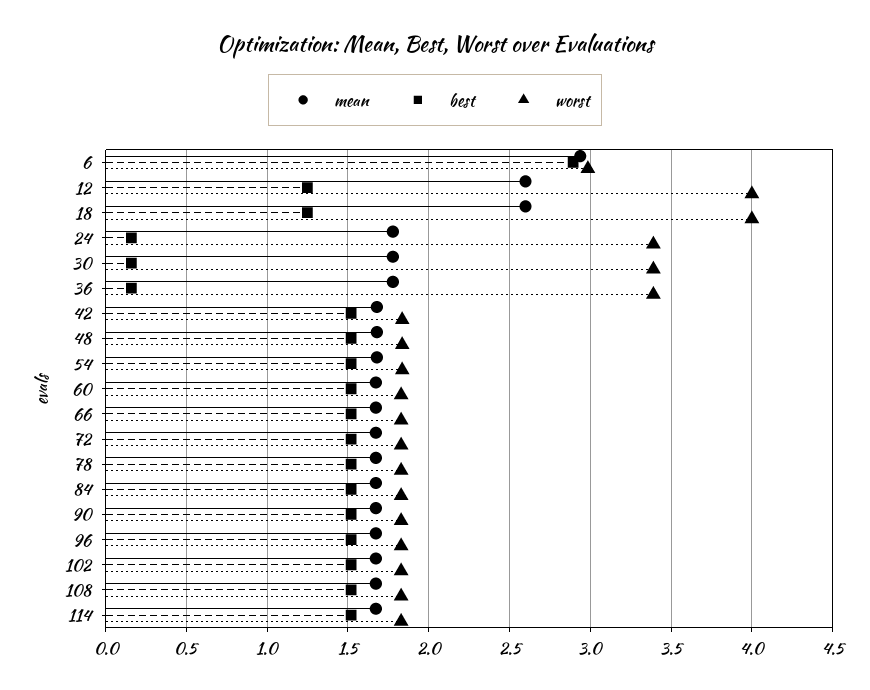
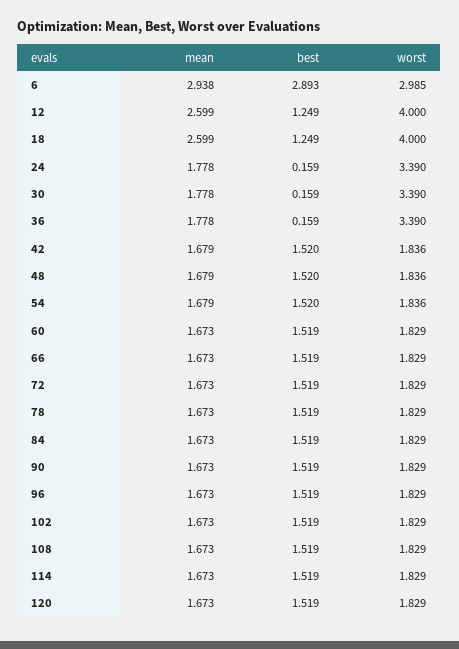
  {
    "mean": {
      "6": 2.938,
      "12": 2.599,
      "18": 2.599,
      "24": 1.778,
      "30": 1.778,
      "36": 1.778,
      "42": 1.679,
      "48": 1.679,
      "54": 1.679,
      "60": 1.673,
      "66": 1.673,
      "72": 1.673,
      "78": 1.673,
      "84": 1.673,
      "90": 1.673,
      "96": 1.673,
      "102": 1.673,
      "108": 1.673,
-     "114": 1.673
+     "114": 1.673,
+     "120": 1.673
    },
    "best": {
      "6": 2.893,
      "12": 1.249,
      "18": 1.249,
      "24": 0.159,
      "30": 0.159,
      "36": 0.159,
      "42": 1.52,
      "48": 1.52,
      "54": 1.52,
      "60": 1.519,
      "66": 1.519,
      "72": 1.519,
      "78": 1.519,
      "84": 1.519,
      "90": 1.519,
      "96": 1.519,
      "102": 1.519,
      "108": 1.519,
-     "114": 1.519
+     "114": 1.519,
+     "120": 1.519
    },
    "worst": {
      "6": 2.985,
      "12": 4,
      "18": 4,
      "24": 3.39,
      "30": 3.39,
      "36": 3.39,
      "42": 1.836,
      "48": 1.836,
      "54": 1.836,
      "60": 1.829,
      "66": 1.829,
      "72": 1.829,
      "78": 1.829,
      "84": 1.829,
      "90": 1.829,
      "96": 1.829,
      "102": 1.829,
      "108": 1.829,
-     "114": 1.829
+     "114": 1.829,
+     "120": 1.829
    }
  }

